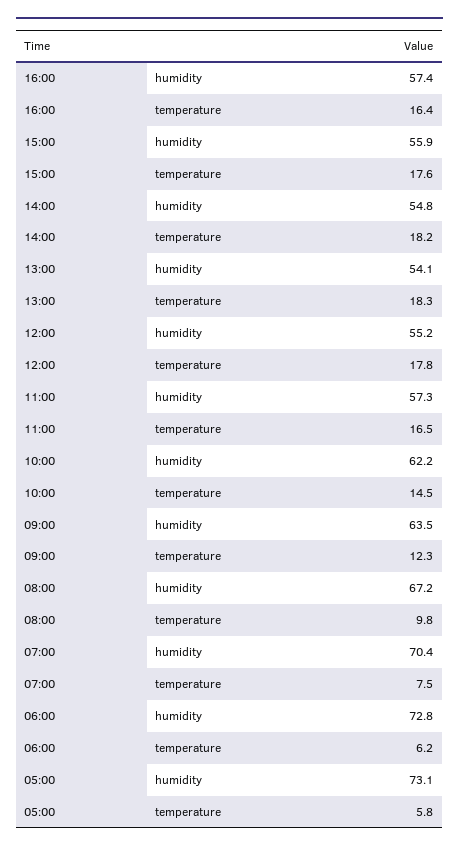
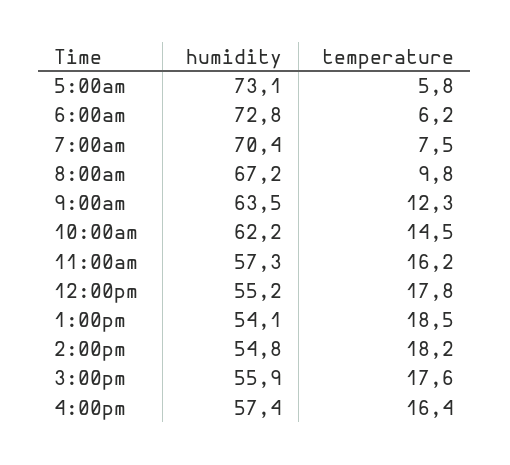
  {
    "16:00": {
      "humidity": 57.4,
      "temperature": 16.4
    },
    "15:00": {
      "humidity": 55.9,
      "temperature": 17.6
    },
    "14:00": {
      "humidity": 54.8,
      "temperature": 18.2
    },
    "13:00": {
      "humidity": 54.1,
-     "temperature": 18.3
+     "temperature": 18.5
    },
    "12:00": {
      "humidity": 55.2,
      "temperature": 17.8
    },
    "11:00": {
      "humidity": 57.3,
-     "temperature": 16.5
+     "temperature": 16.2
    },
    "10:00": {
      "humidity": 62.2,
      "temperature": 14.5
    },
    "09:00": {
      "humidity": 63.5,
      "temperature": 12.3
    },
    "08:00": {
      "humidity": 67.2,
      "temperature": 9.8
    },
    "07:00": {
      "humidity": 70.4,
      "temperature": 7.5
    },
    "06:00": {
      "humidity": 72.8,
      "temperature": 6.2
    },
    "05:00": {
      "humidity": 73.1,
      "temperature": 5.8
    }
  }

